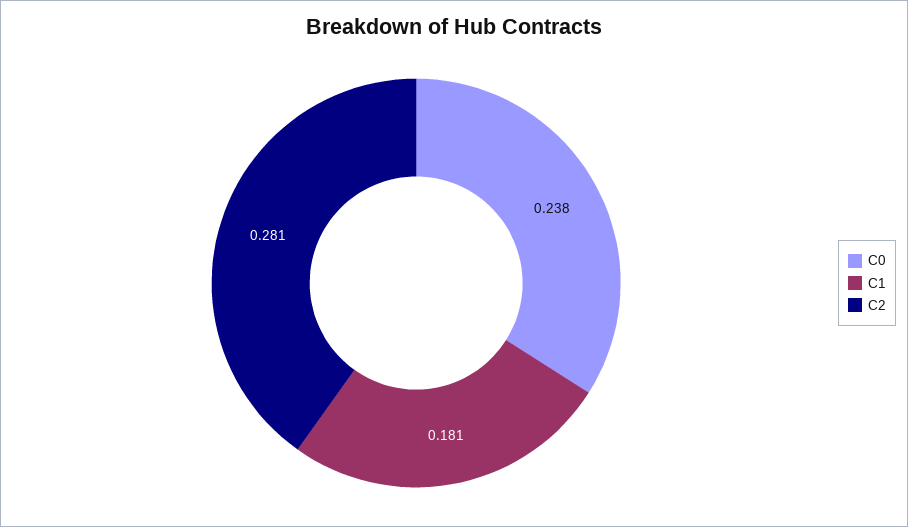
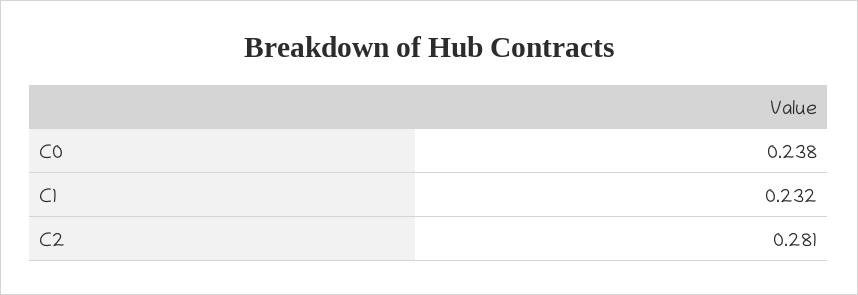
  {
    "C0": 0.238,
-   "C1": 0.181,
+   "C1": 0.232,
    "C2": 0.281
  }

